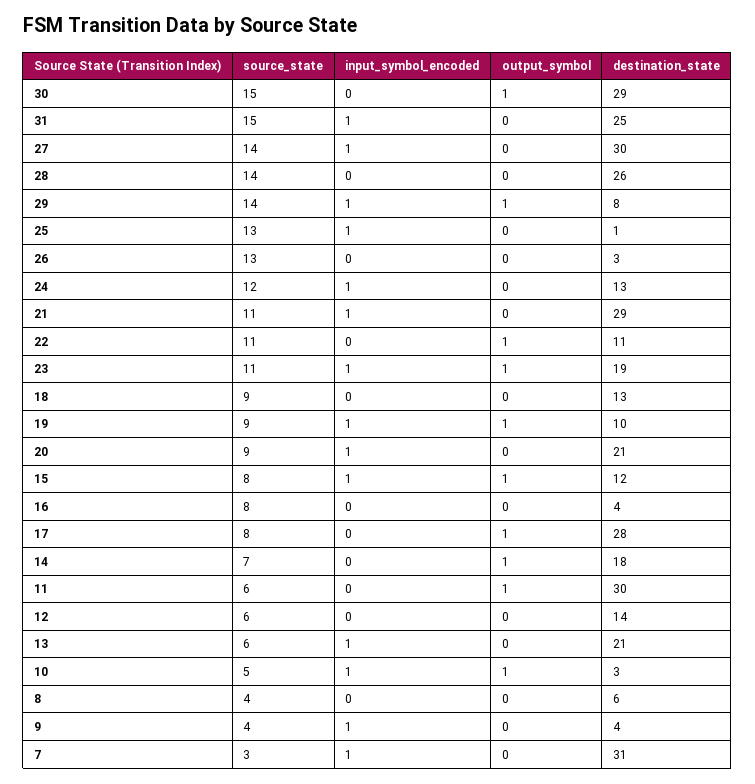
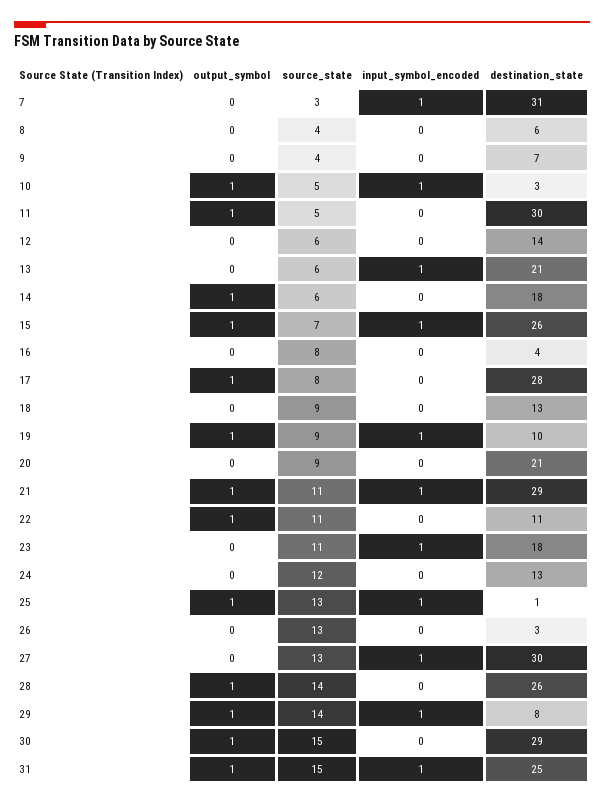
  {
    "source_state": {
      "30": 15,
      "31": 15,
-     "27": 14,
+     "27": 13,
      "28": 14,
      "29": 14,
      "25": 13,
      "26": 13,
      "24": 12,
      "21": 11,
      "22": 11,
      "23": 11,
      "18": 9,
      "19": 9,
      "20": 9,
-     "15": 8,
+     "15": 7,
      "16": 8,
      "17": 8,
-     "14": 7,
+     "14": 6,
-     "11": 6,
+     "11": 5,
      "12": 6,
      "13": 6,
      "10": 5,
      "8": 4,
      "9": 4,
      "7": 3
    },
    "input_symbol_encoded": {
      "30": 0,
      "31": 1,
      "27": 1,
      "28": 0,
      "29": 1,
      "25": 1,
      "26": 0,
-     "24": 1,
+     "24": 0,
      "21": 1,
      "22": 0,
      "23": 1,
      "18": 0,
      "19": 1,
-     "20": 1,
+     "20": 0,
      "15": 1,
      "16": 0,
      "17": 0,
      "14": 0,
      "11": 0,
      "12": 0,
      "13": 1,
      "10": 1,
      "8": 0,
-     "9": 1,
+     "9": 0,
      "7": 1
    },
    "output_symbol": {
      "30": 1,
-     "31": 0,
+     "31": 1,
      "27": 0,
-     "28": 0,
+     "28": 1,
      "29": 1,
-     "25": 0,
+     "25": 1,
      "26": 0,
      "24": 0,
-     "21": 0,
+     "21": 1,
      "22": 1,
-     "23": 1,
+     "23": 0,
      "18": 0,
      "19": 1,
      "20": 0,
      "15": 1,
      "16": 0,
      "17": 1,
      "14": 1,
      "11": 1,
      "12": 0,
      "13": 0,
      "10": 1,
      "8": 0,
      "9": 0,
      "7": 0
    },
    "destination_state": {
      "30": 29,
      "31": 25,
      "27": 30,
      "28": 26,
      "29": 8,
      "25": 1,
      "26": 3,
      "24": 13,
      "21": 29,
      "22": 11,
-     "23": 19,
+     "23": 18,
      "18": 13,
      "19": 10,
      "20": 21,
-     "15": 12,
+     "15": 26,
      "16": 4,
      "17": 28,
      "14": 18,
      "11": 30,
      "12": 14,
      "13": 21,
      "10": 3,
      "8": 6,
-     "9": 4,
+     "9": 7,
      "7": 31
    }
  }

